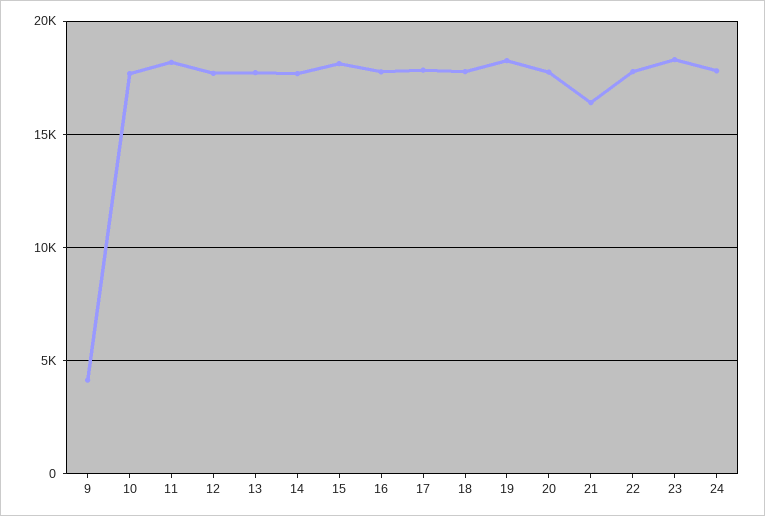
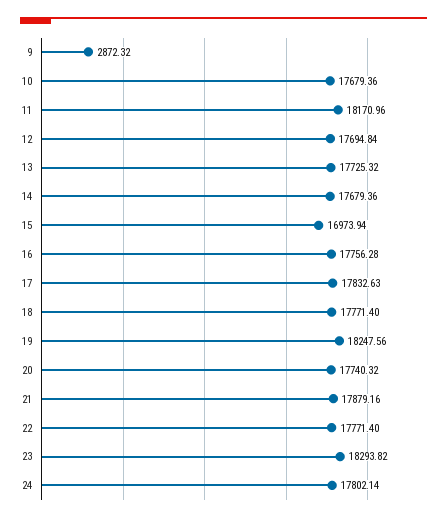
  {
-   "9": 4000,
+   "9": 2872.32,
    "10": 17679.36,
    "11": 18170.96,
    "12": 17694.84,
    "13": 17725.32,
    "14": 17679.36,
-   "15": 18000,
+   "15": 16973.94,
    "16": 17756.28,
    "17": 17832.63,
    "18": 17771.4,
    "19": 18247.56,
    "20": 17740.32,
-   "21": 16500,
+   "21": 17879.16,
    "22": 17771.4,
    "23": 18293.82,
    "24": 17802.14
  }

